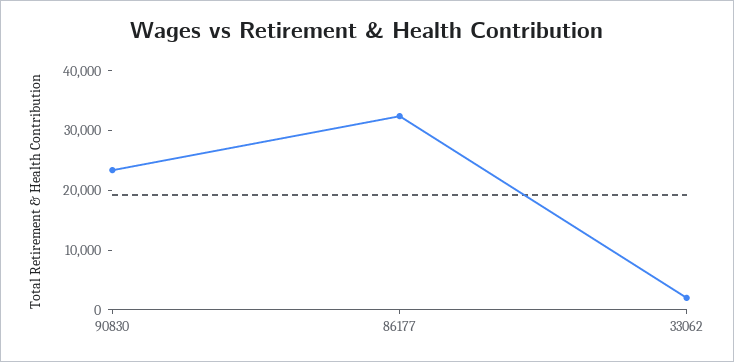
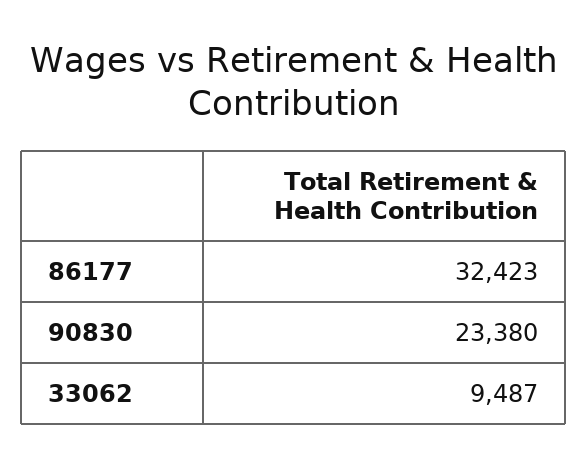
  {
    "90830": 23380,
    "86177": 32423,
-   "33062": 2000
+   "33062": 9487
  }

